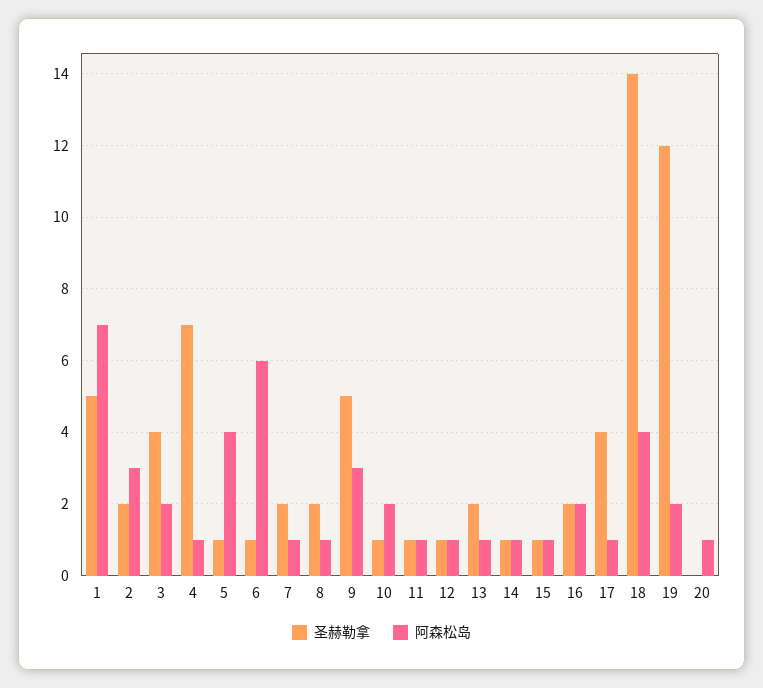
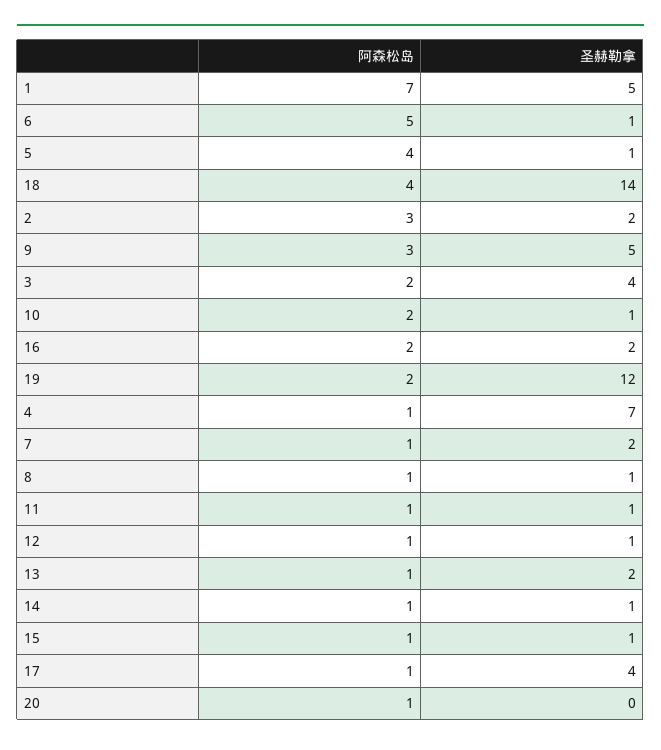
  {
    "圣赫勒拿": {
      "1": 5,
      "2": 2,
      "3": 4,
      "4": 7,
      "5": 1,
      "6": 1,
      "7": 2,
-     "8": 2,
+     "8": 1,
      "9": 5,
      "10": 1,
      "11": 1,
      "12": 1,
      "13": 2,
      "14": 1,
      "15": 1,
      "16": 2,
      "17": 4,
      "18": 14,
      "19": 12,
      "20": 0
    },
    "阿森松岛": {
      "1": 7,
      "2": 3,
      "3": 2,
      "4": 1,
      "5": 4,
-     "6": 6,
+     "6": 5,
      "7": 1,
      "8": 1,
      "9": 3,
      "10": 2,
      "11": 1,
      "12": 1,
      "13": 1,
      "14": 1,
      "15": 1,
      "16": 2,
      "17": 1,
      "18": 4,
      "19": 2,
      "20": 1
    }
  }

